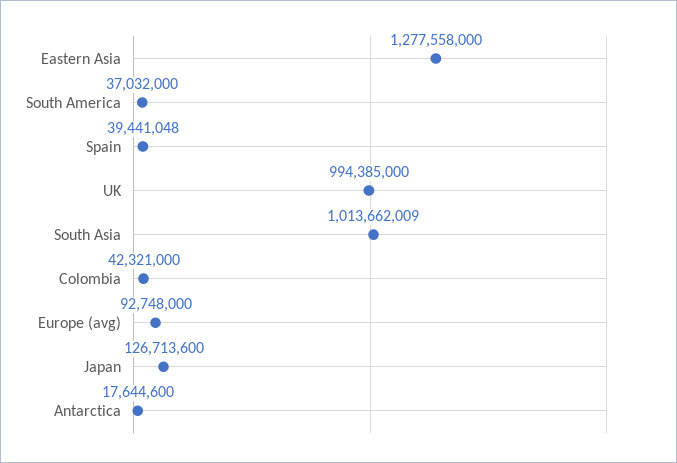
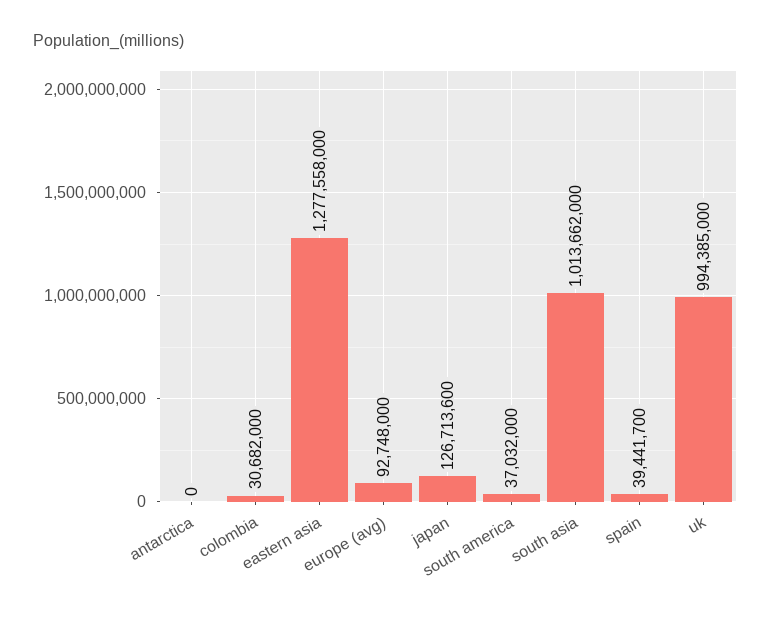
  {
    "Eastern Asia": 1277558000,
    "South America": 37032000,
-   "Spain": 39441048,
+   "Spain": 39441700,
    "UK": 994385000,
-   "South Asia": 1013662009,
+   "South Asia": 1013662000,
-   "Colombia": 42321000,
+   "Colombia": 30682000,
    "Europe (avg)": 92748000,
    "Japan": 126713600,
-   "Antarctica": 17644600
+   "Antarctica": 0
  }

